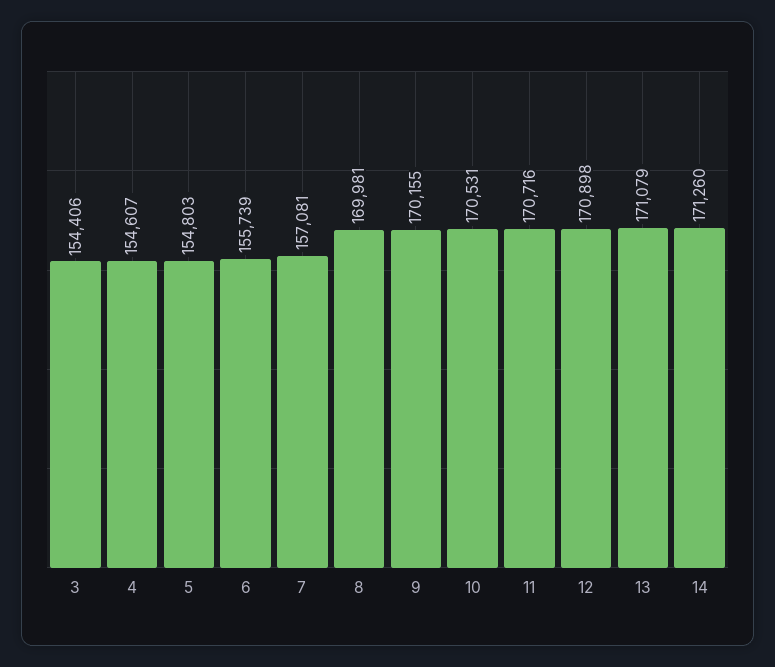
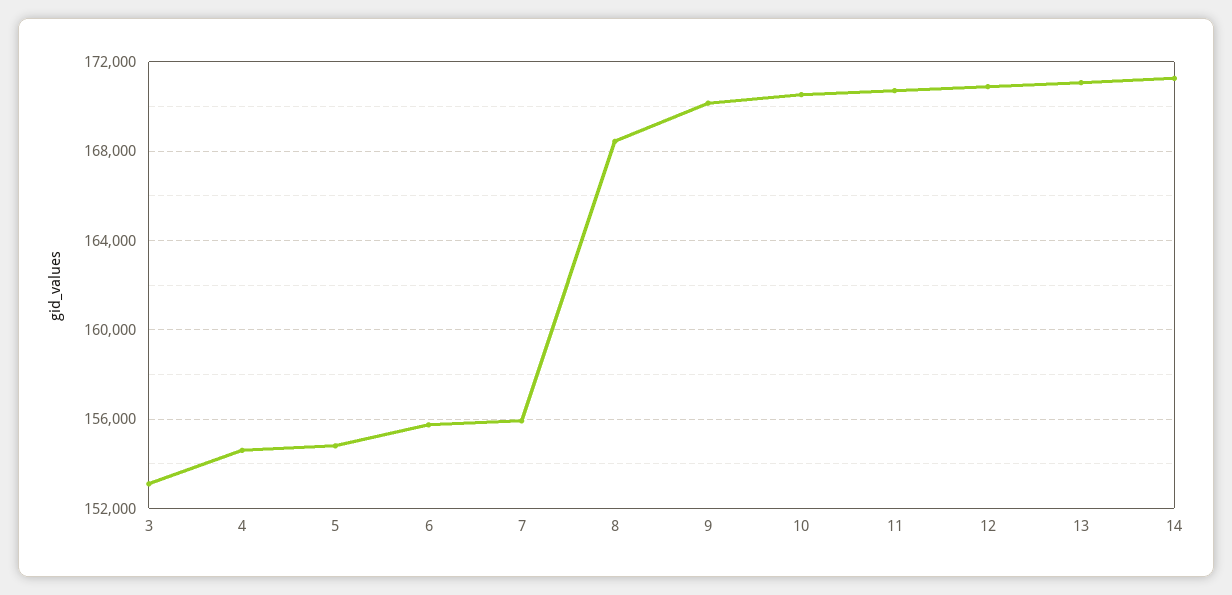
  {
-   "3": 154406,
+   "3": 153000,
    "4": 154607,
    "5": 154803,
    "6": 155739,
-   "7": 157081,
+   "7": 156000,
-   "8": 169981,
+   "8": 168500,
    "9": 170155,
    "10": 170531,
    "11": 170716,
    "12": 170898,
    "13": 171079,
    "14": 171260
  }

